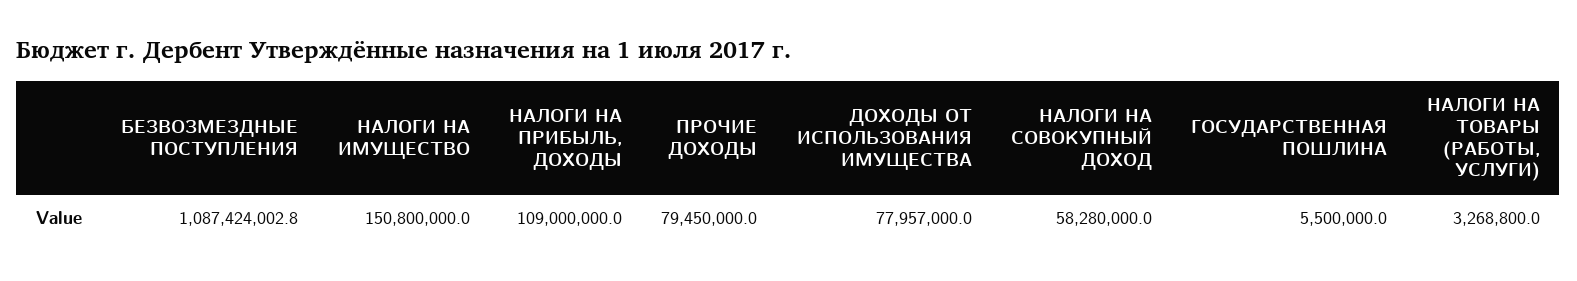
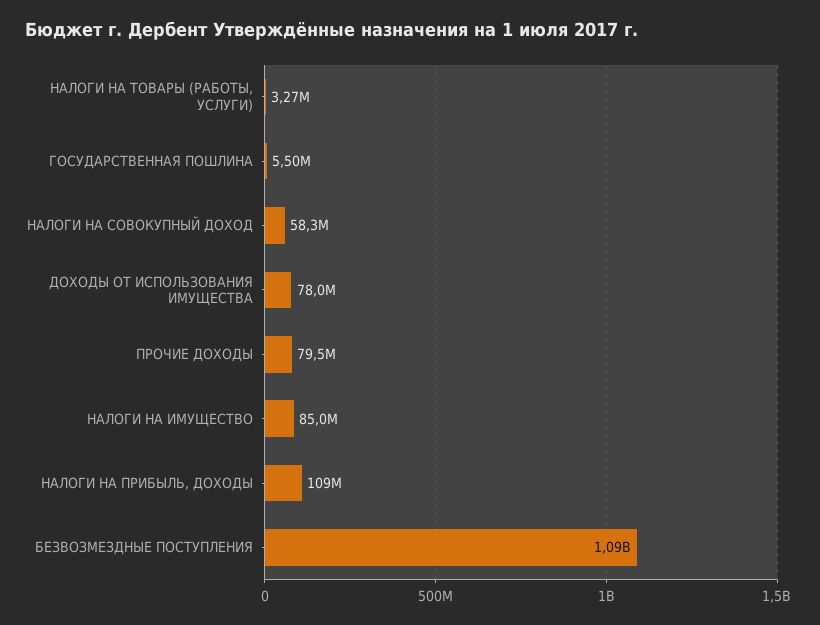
  {
    "БЕЗВОЗМЕЗДНЫЕ ПОСТУПЛЕНИЯ": 1087424002.8,
-   "НАЛОГИ НА ИМУЩЕСТВО": 150800000,
+   "НАЛОГИ НА ИМУЩЕСТВО": 85000000,
    "НАЛОГИ НА ПРИБЫЛЬ, ДОХОДЫ": 109000000,
    "ПРОЧИЕ ДОХОДЫ": 79450000,
    "ДОХОДЫ ОТ ИСПОЛЬЗОВАНИЯ ИМУЩЕСТВА": 77957000,
    "НАЛОГИ НА СОВОКУПНЫЙ ДОХОД": 58280000,
    "ГОСУДАРСТВЕННАЯ ПОШЛИНА": 5500000,
    "НАЛОГИ НА ТОВАРЫ (РАБОТЫ, УСЛУГИ)": 3268800
  }

